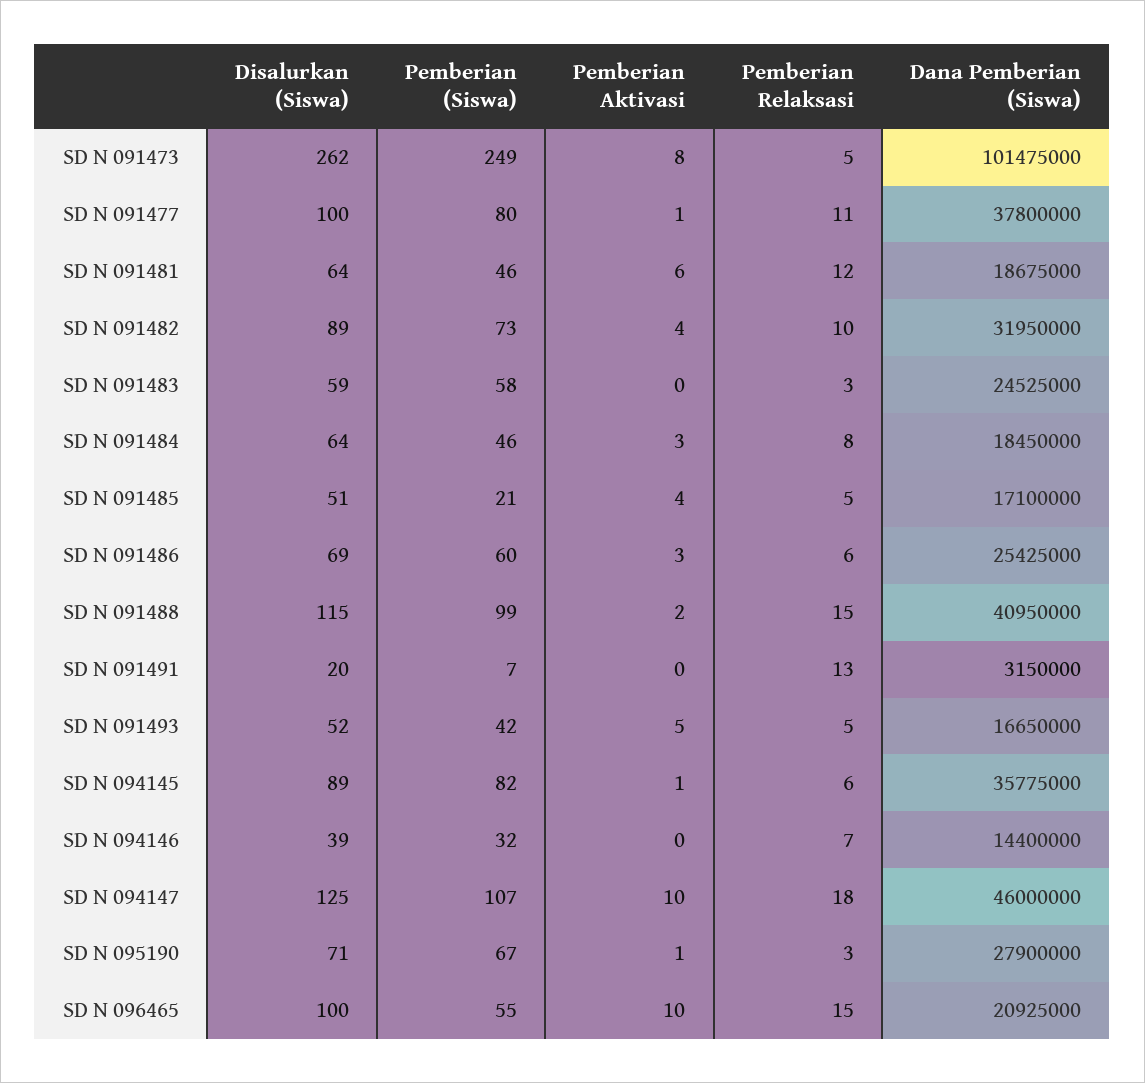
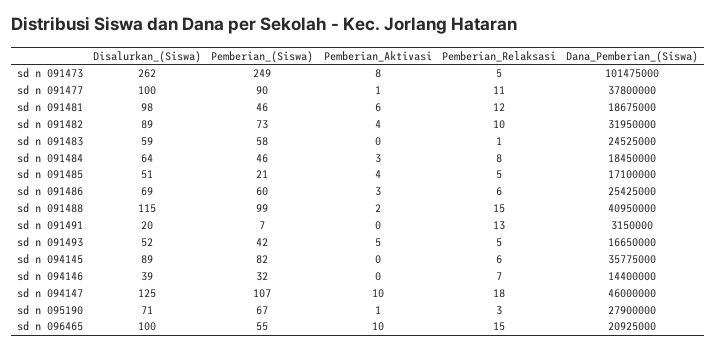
  {
    "Disalurkan (Siswa)": {
      "SD N 091473": 262,
      "SD N 091477": 100,
-     "SD N 091481": 64,
+     "SD N 091481": 98,
      "SD N 091482": 89,
      "SD N 091483": 59,
      "SD N 091484": 64,
      "SD N 091485": 51,
      "SD N 091486": 69,
      "SD N 091488": 115,
      "SD N 091491": 20,
      "SD N 091493": 52,
      "SD N 094145": 89,
      "SD N 094146": 39,
      "SD N 094147": 125,
      "SD N 095190": 71,
      "SD N 096465": 100
    },
    "Pemberian (Siswa)": {
      "SD N 091473": 249,
-     "SD N 091477": 80,
+     "SD N 091477": 90,
      "SD N 091481": 46,
      "SD N 091482": 73,
      "SD N 091483": 58,
      "SD N 091484": 46,
      "SD N 091485": 21,
      "SD N 091486": 60,
      "SD N 091488": 99,
      "SD N 091491": 7,
      "SD N 091493": 42,
      "SD N 094145": 82,
      "SD N 094146": 32,
      "SD N 094147": 107,
      "SD N 095190": 67,
      "SD N 096465": 55
    },
    "Pemberian Aktivasi": {
      "SD N 091473": 8,
      "SD N 091477": 1,
      "SD N 091481": 6,
      "SD N 091482": 4,
      "SD N 091483": 0,
      "SD N 091484": 3,
      "SD N 091485": 4,
      "SD N 091486": 3,
      "SD N 091488": 2,
      "SD N 091491": 0,
      "SD N 091493": 5,
-     "SD N 094145": 1,
+     "SD N 094145": 0,
      "SD N 094146": 0,
      "SD N 094147": 10,
      "SD N 095190": 1,
      "SD N 096465": 10
    },
    "Pemberian Relaksasi": {
      "SD N 091473": 5,
      "SD N 091477": 11,
      "SD N 091481": 12,
      "SD N 091482": 10,
-     "SD N 091483": 3,
+     "SD N 091483": 1,
      "SD N 091484": 8,
      "SD N 091485": 5,
      "SD N 091486": 6,
      "SD N 091488": 15,
      "SD N 091491": 13,
      "SD N 091493": 5,
      "SD N 094145": 6,
      "SD N 094146": 7,
      "SD N 094147": 18,
      "SD N 095190": 3,
      "SD N 096465": 15
    },
    "Dana Pemberian (Siswa)": {
      "SD N 091473": 101475000,
      "SD N 091477": 37800000,
      "SD N 091481": 18675000,
      "SD N 091482": 31950000,
      "SD N 091483": 24525000,
      "SD N 091484": 18450000,
      "SD N 091485": 17100000,
      "SD N 091486": 25425000,
      "SD N 091488": 40950000,
      "SD N 091491": 3150000,
      "SD N 091493": 16650000,
      "SD N 094145": 35775000,
      "SD N 094146": 14400000,
      "SD N 094147": 46000000,
      "SD N 095190": 27900000,
      "SD N 096465": 20925000
    }
  }

